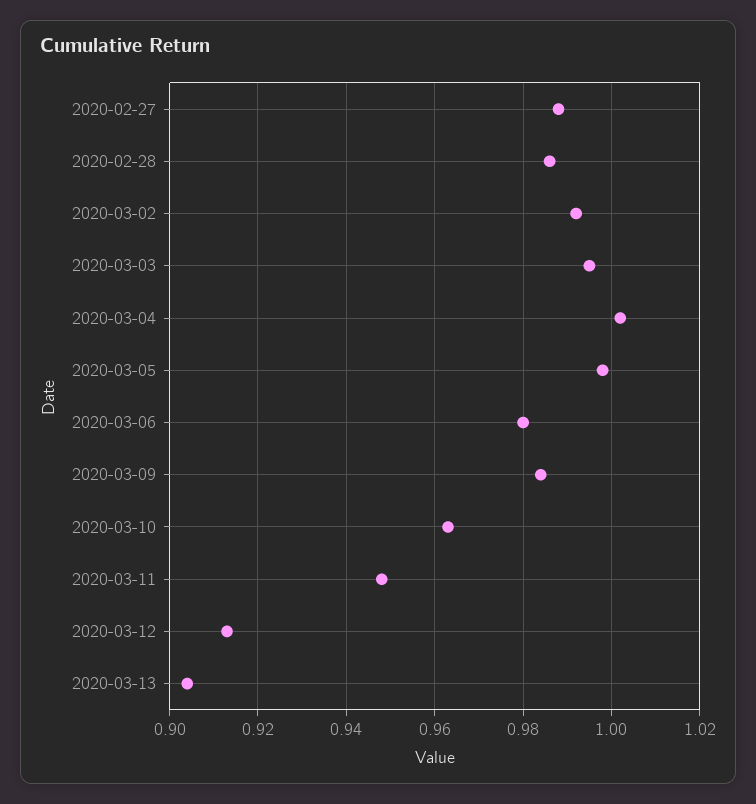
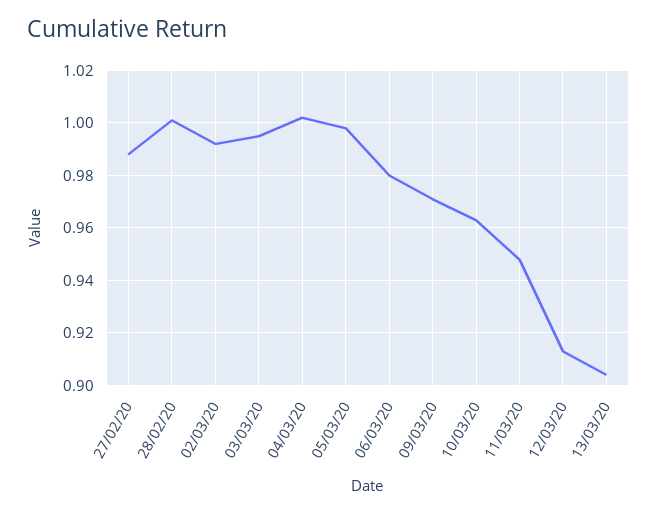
  {
    "2020-02-27": 0.99,
-   "2020-02-28": 0.985,
+   "2020-02-28": 1,
    "2020-03-02": 0.99,
    "2020-03-03": 0.995,
    "2020-03-04": 1,
    "2020-03-05": 1,
    "2020-03-06": 0.98,
-   "2020-03-09": 0.985,
+   "2020-03-09": 0.97,
    "2020-03-10": 0.965,
    "2020-03-11": 0.95,
    "2020-03-12": 0.915,
    "2020-03-13": 0.905
  }

